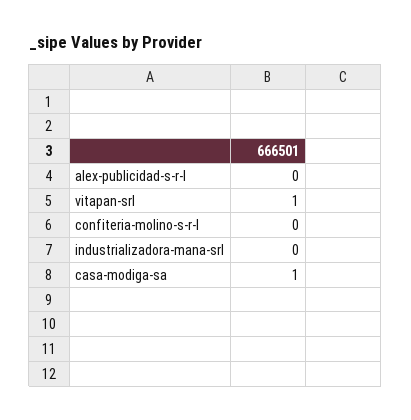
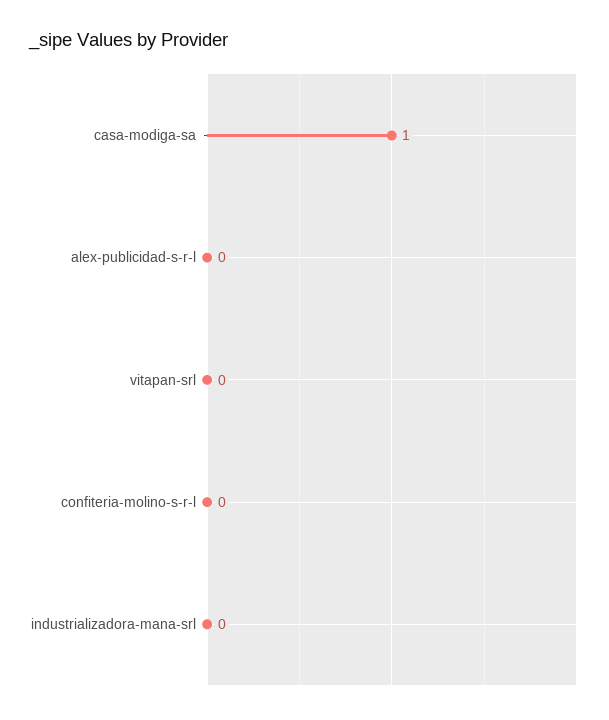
  {
    "alex-publicidad-s-r-l": 0,
-   "vitapan-srl": 1,
+   "vitapan-srl": 0,
    "confiteria-molino-s-r-l": 0,
    "industrializadora-mana-srl": 0,
    "casa-modiga-sa": 1
  }

